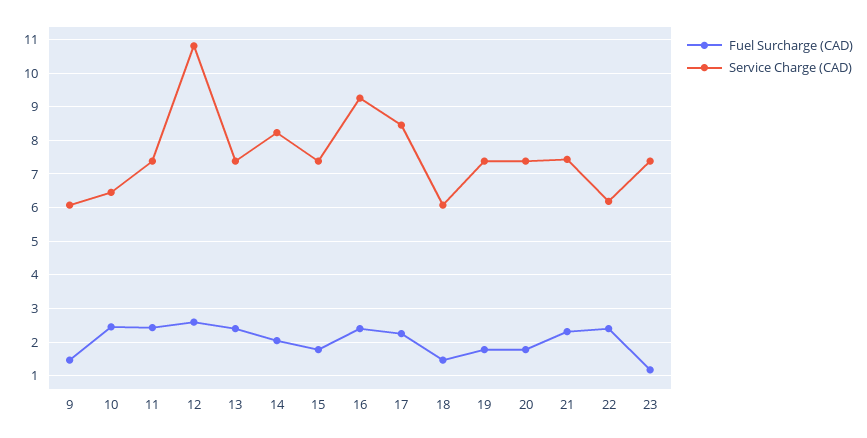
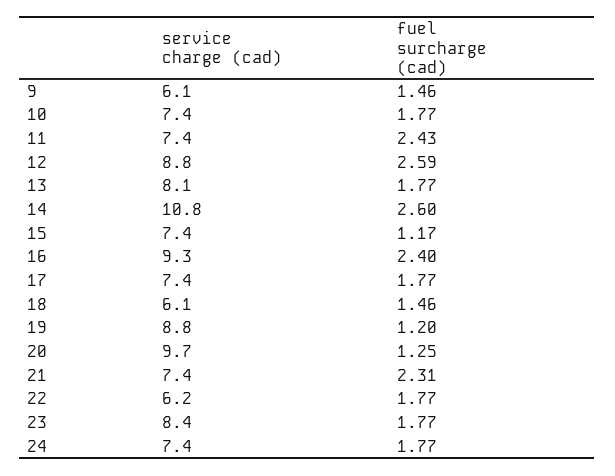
  {
    "Fuel Surcharge (CAD)": {
      "9": 1.46,
-     "10": 2.4,
+     "10": 1.77,
      "11": 2.43,
      "12": 2.59,
-     "13": 2.4,
+     "13": 1.77,
-     "14": 2,
+     "14": 2.6,
-     "15": 1.8,
+     "15": 1.17,
      "16": 2.4,
-     "17": 2.2,
+     "17": 1.77,
      "18": 1.46,
-     "19": 1.8,
+     "19": 1.2,
-     "20": 1.8,
+     "20": 1.25,
      "21": 2.31,
-     "22": 2.4,
+     "22": 1.77,
-     "23": 1.2
+     "23": 1.77,
+     "24": 1.77
    },
    "Service Charge (CAD)": {
      "9": 6.1,
-     "10": 6.4,
+     "10": 7.4,
      "11": 7.4,
-     "12": 10.8,
+     "12": 8.8,
-     "13": 7.4,
+     "13": 8.1,
-     "14": 8.2,
+     "14": 10.8,
      "15": 7.4,
      "16": 9.3,
-     "17": 8.4,
+     "17": 7.4,
      "18": 6.1,
-     "19": 7.4,
+     "19": 8.8,
-     "20": 7.4,
+     "20": 9.7,
      "21": 7.4,
      "22": 6.2,
-     "23": 7.4
+     "23": 8.4,
+     "24": 7.4
    }
  }

